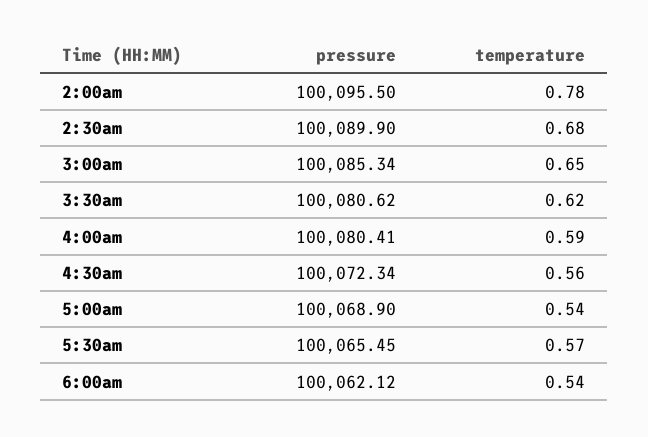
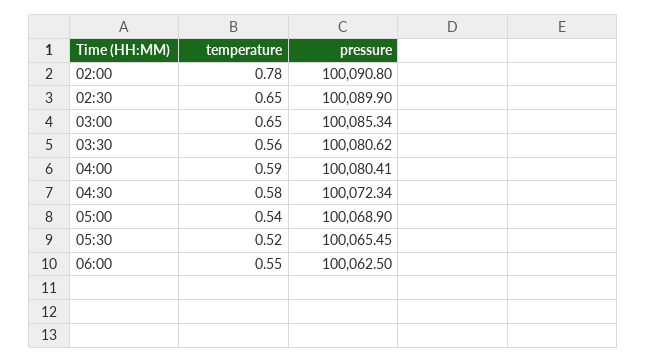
  {
    "pressure": {
-     "2:00am": 100095.5,
+     "2:00am": 100090.8,
      "2:30am": 100089.9,
      "3:00am": 100085.34,
      "3:30am": 100080.62,
      "4:00am": 100080.41,
      "4:30am": 100072.34,
      "5:00am": 100068.9,
      "5:30am": 100065.45,
-     "6:00am": 100062.12
+     "6:00am": 100062.5
    },
    "temperature": {
      "2:00am": 0.78,
-     "2:30am": 0.68,
+     "2:30am": 0.65,
      "3:00am": 0.65,
-     "3:30am": 0.62,
+     "3:30am": 0.56,
      "4:00am": 0.59,
-     "4:30am": 0.56,
+     "4:30am": 0.58,
      "5:00am": 0.54,
-     "5:30am": 0.57,
+     "5:30am": 0.52,
-     "6:00am": 0.54
+     "6:00am": 0.55
    }
  }

